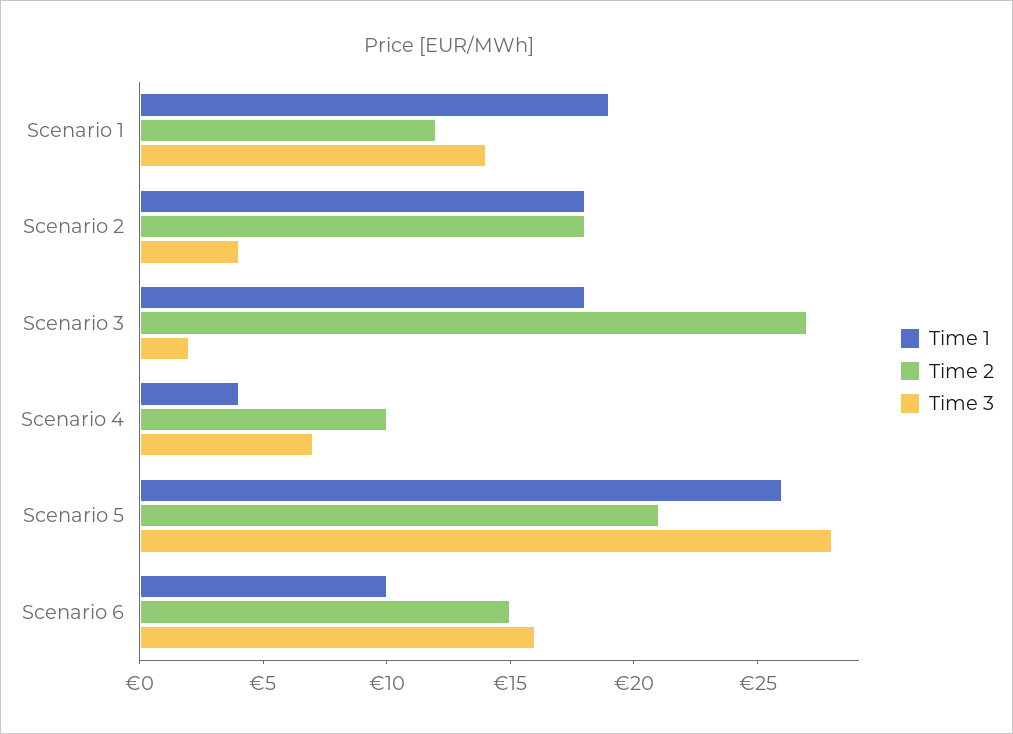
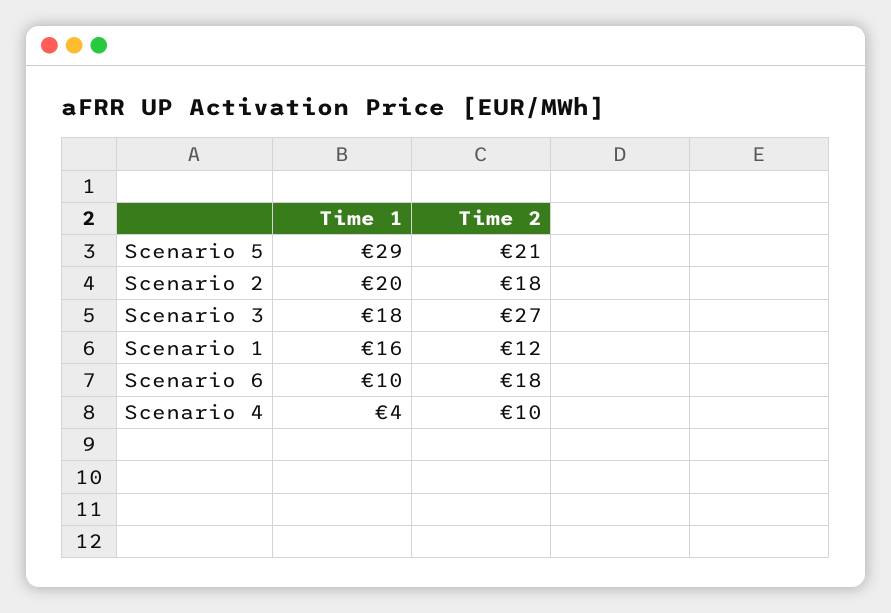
  {
    "Time 1": {
-     "Scenario 1": 19,
+     "Scenario 1": 16,
-     "Scenario 2": 18,
+     "Scenario 2": 20,
      "Scenario 3": 18,
      "Scenario 4": 4,
-     "Scenario 5": 26,
+     "Scenario 5": 29,
      "Scenario 6": 10
    },
    "Time 2": {
      "Scenario 1": 12,
      "Scenario 2": 18,
      "Scenario 3": 27,
      "Scenario 4": 10,
      "Scenario 5": 21,
-     "Scenario 6": 15
+     "Scenario 6": 18
-   },
+   }
-   "Time 3": {
-     "Scenario 1": 14,
-     "Scenario 2": 4,
-     "Scenario 3": 2,
-     "Scenario 4": 7,
-     "Scenario 5": 28,
-     "Scenario 6": 16
-   }
  }

